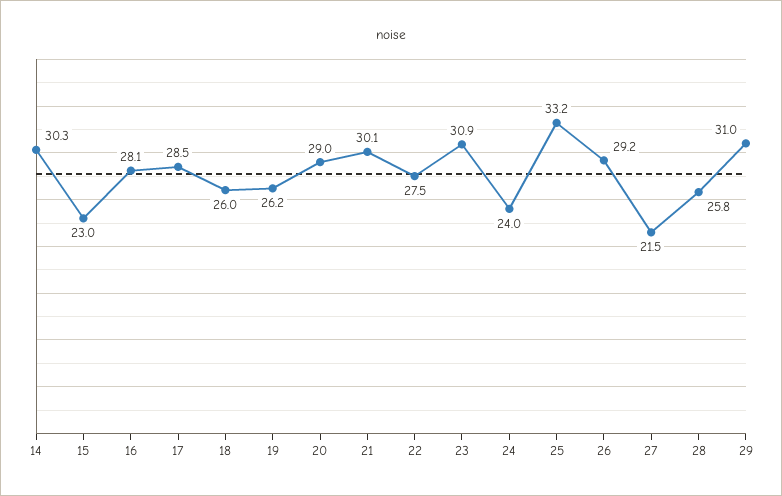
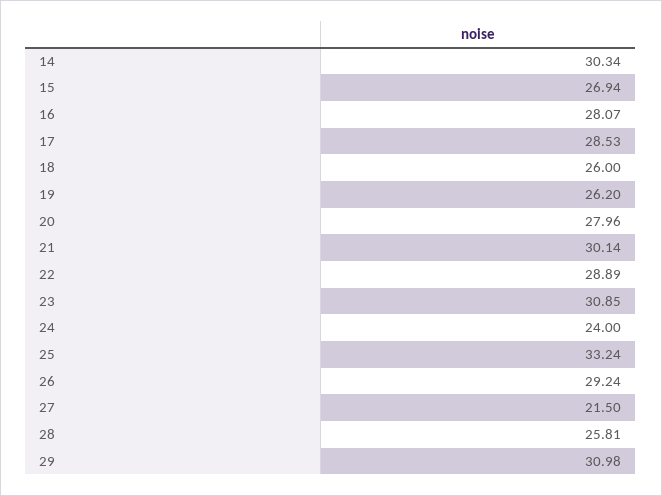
  {
    "14": 30.34,
-   "15": 23,
+   "15": 26.94,
    "16": 28.07,
    "17": 28.53,
    "18": 26,
    "19": 26.2,
-   "20": 29,
+   "20": 27.96,
    "21": 30.14,
-   "22": 27.5,
+   "22": 28.89,
    "23": 30.85,
    "24": 24,
    "25": 33.24,
    "26": 29.24,
    "27": 21.5,
    "28": 25.81,
    "29": 30.98
  }

